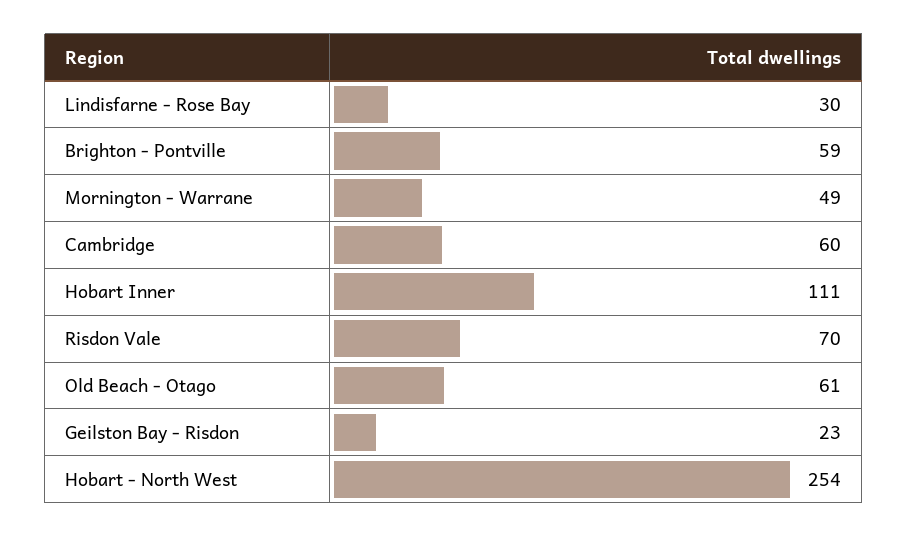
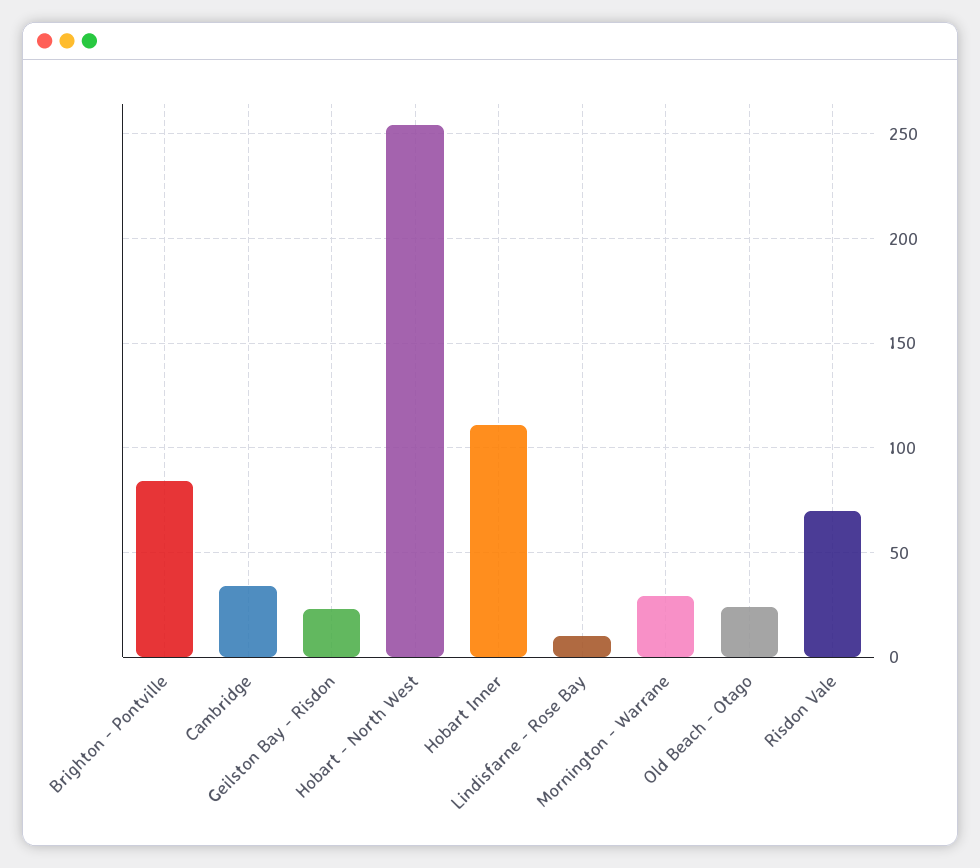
  {
-   "Lindisfarne - Rose Bay": 30,
+   "Lindisfarne - Rose Bay": 10,
-   "Brighton - Pontville": 59,
+   "Brighton - Pontville": 85,
-   "Mornington - Warrane": 49,
+   "Mornington - Warrane": 30,
-   "Cambridge": 60,
+   "Cambridge": 35,
    "Hobart Inner": 111,
    "Risdon Vale": 70,
-   "Old Beach - Otago": 61,
+   "Old Beach - Otago": 25,
    "Geilston Bay - Risdon": 23,
    "Hobart - North West": 254
  }

